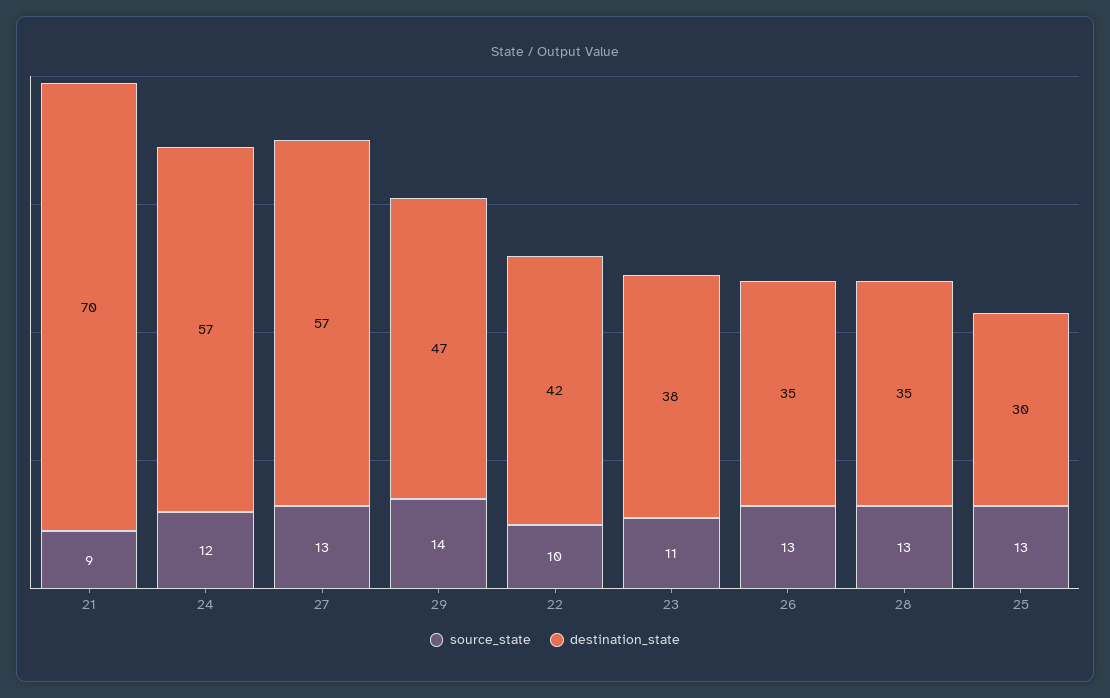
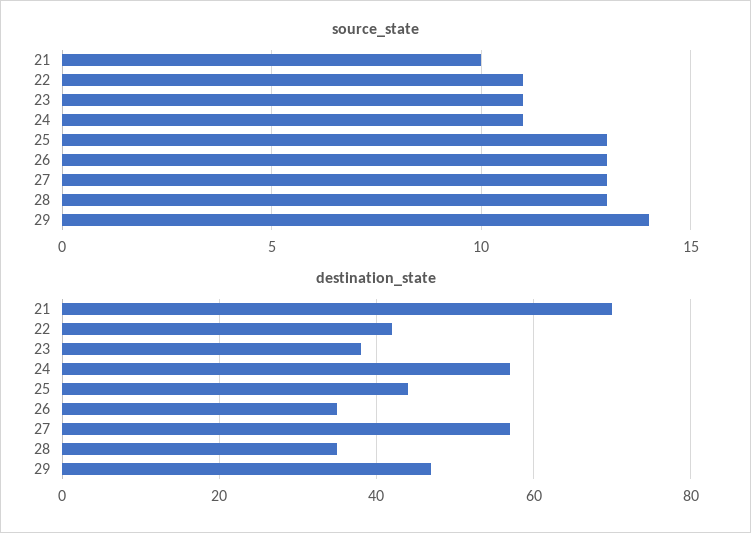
  {
    "source_state": {
-     "21": 9,
+     "21": 10,
-     "24": 12,
+     "24": 11,
      "27": 13,
      "29": 14,
-     "22": 10,
+     "22": 11,
      "23": 11,
      "26": 13,
      "28": 13,
      "25": 13
    },
    "destination_state": {
      "21": 70,
      "24": 57,
      "27": 57,
      "29": 47,
      "22": 42,
      "23": 38,
      "26": 35,
      "28": 35,
-     "25": 30
+     "25": 45
    }
  }

